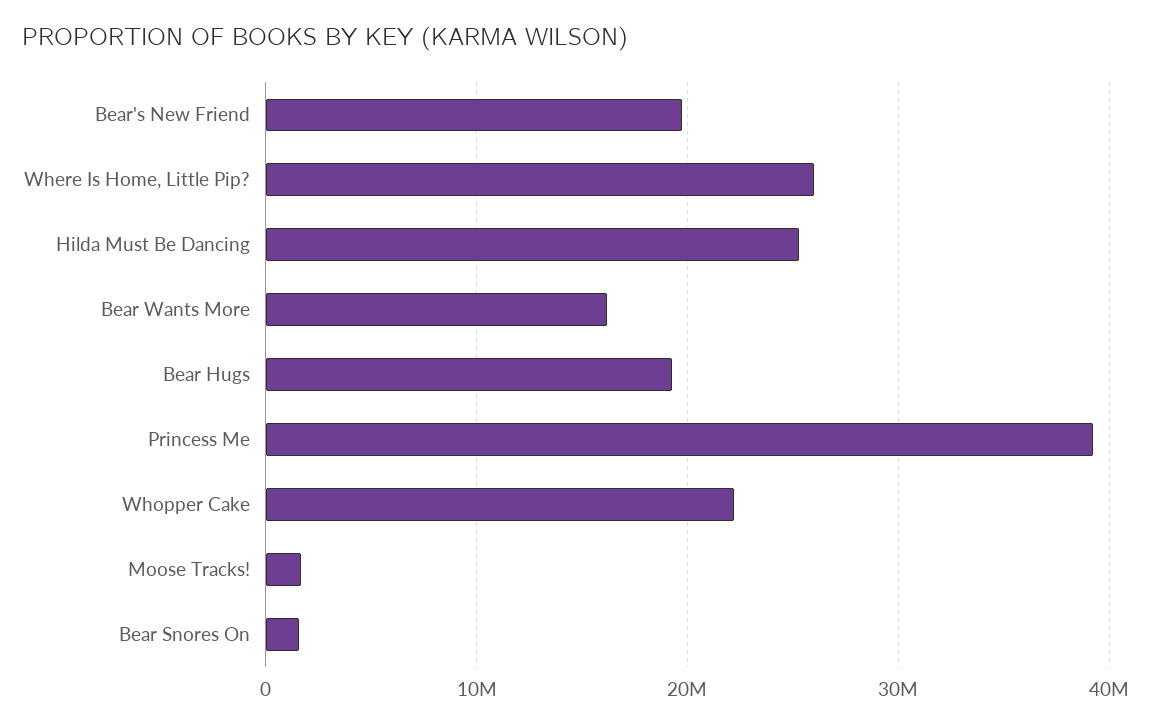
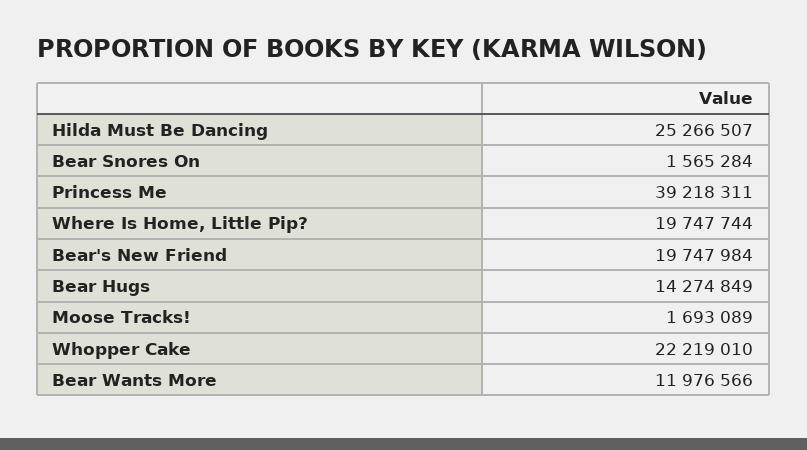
  {
    "Bear's New Friend": 19747984,
-   "Where Is Home, Little Pip?": 26000000,
+   "Where Is Home, Little Pip?": 19747744,
    "Hilda Must Be Dancing": 25266507,
-   "Bear Wants More": 16000000,
+   "Bear Wants More": 11976566,
-   "Bear Hugs": 19000000,
+   "Bear Hugs": 14274849,
    "Princess Me": 39218311,
    "Whopper Cake": 22219010,
    "Moose Tracks!": 1693089,
    "Bear Snores On": 1565284
  }

